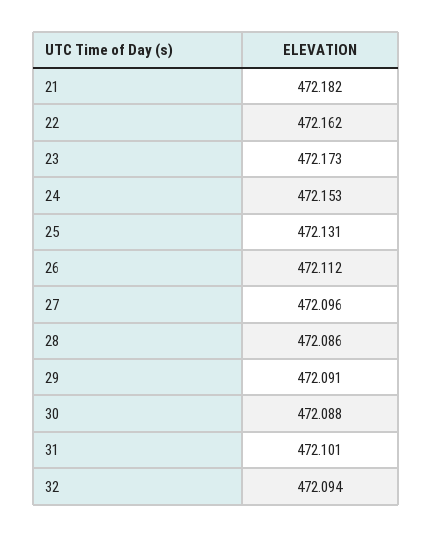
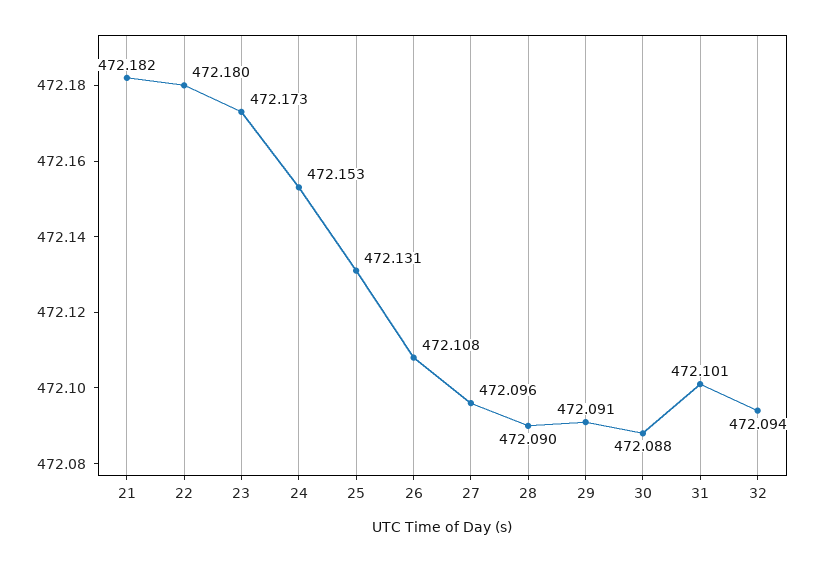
  {
    "21": 472.182,
-   "22": 472.162,
+   "22": 472.18,
    "23": 472.173,
    "24": 472.153,
    "25": 472.131,
-   "26": 472.112,
+   "26": 472.108,
    "27": 472.096,
-   "28": 472.086,
+   "28": 472.09,
    "29": 472.091,
    "30": 472.088,
    "31": 472.101,
    "32": 472.094
  }

